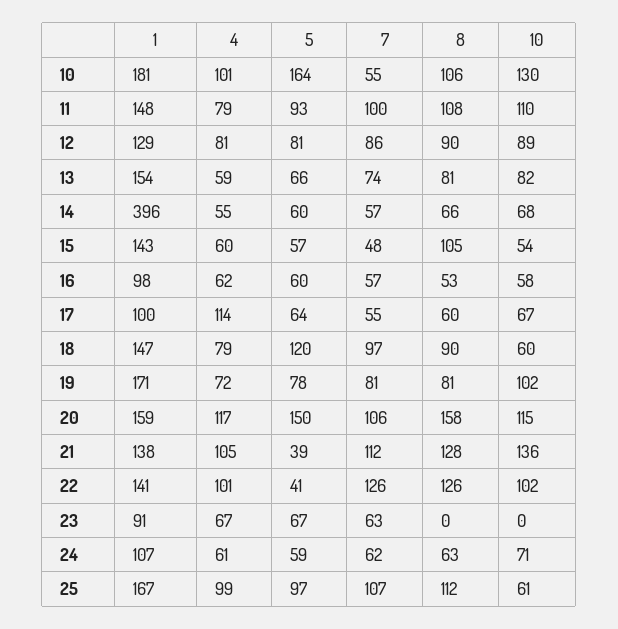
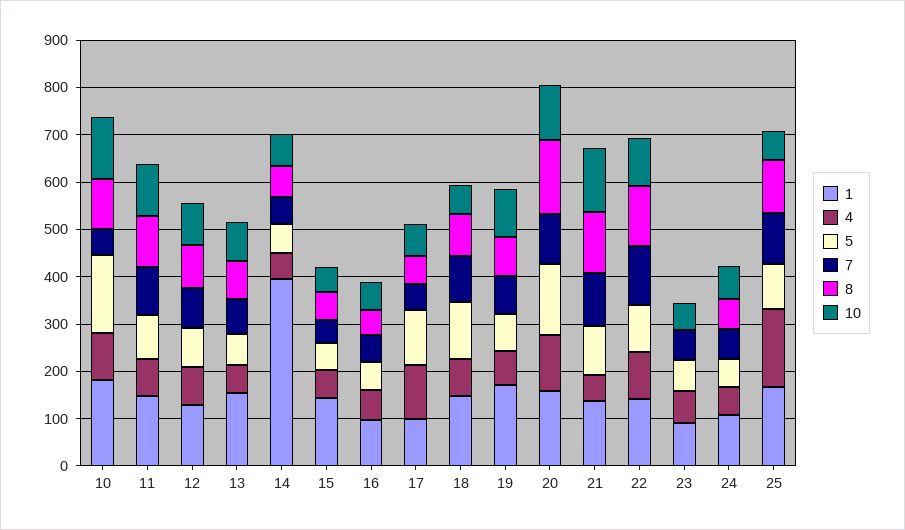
  {
    "1": {
      "10": 181,
      "11": 148,
      "12": 129,
      "13": 154,
      "14": 396,
      "15": 143,
      "16": 98,
      "17": 100,
      "18": 147,
      "19": 171,
      "20": 159,
      "21": 138,
      "22": 141,
      "23": 91,
      "24": 107,
      "25": 167
    },
    "4": {
      "10": 101,
      "11": 79,
      "12": 81,
      "13": 59,
      "14": 55,
      "15": 60,
      "16": 62,
      "17": 114,
      "18": 79,
      "19": 72,
      "20": 117,
-     "21": 105,
+     "21": 60,
      "22": 101,
      "23": 67,
      "24": 61,
-     "25": 99
+     "25": 160
    },
    "5": {
      "10": 164,
      "11": 93,
      "12": 81,
      "13": 66,
      "14": 60,
      "15": 57,
      "16": 60,
-     "17": 64,
+     "17": 120,
      "18": 120,
      "19": 78,
      "20": 150,
-     "21": 39,
+     "21": 100,
-     "22": 41,
+     "22": 100,
      "23": 67,
      "24": 59,
      "25": 97
    },
    "7": {
      "10": 55,
      "11": 100,
      "12": 86,
      "13": 74,
      "14": 57,
      "15": 48,
      "16": 57,
      "17": 55,
      "18": 97,
      "19": 81,
      "20": 106,
      "21": 112,
      "22": 126,
      "23": 63,
      "24": 62,
      "25": 107
    },
    "8": {
      "10": 106,
      "11": 108,
      "12": 90,
      "13": 81,
      "14": 66,
-     "15": 105,
+     "15": 60,
      "16": 53,
      "17": 60,
      "18": 90,
      "19": 81,
      "20": 158,
      "21": 128,
      "22": 126,
      "23": 0,
      "24": 63,
      "25": 112
    },
    "10": {
      "10": 130,
      "11": 110,
      "12": 89,
      "13": 82,
      "14": 68,
      "15": 54,
      "16": 58,
      "17": 67,
      "18": 60,
      "19": 102,
      "20": 115,
      "21": 136,
      "22": 102,
-     "23": 0,
+     "23": 60,
      "24": 71,
      "25": 61
    }
  }

